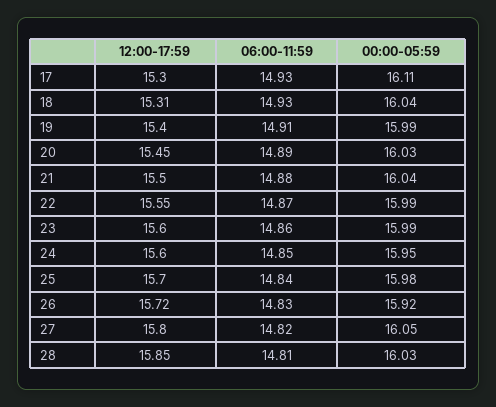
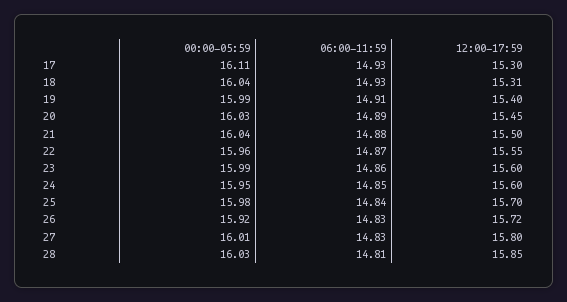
  {
    "12:00-17:59": {
      "17": 15.3,
      "18": 15.31,
      "19": 15.4,
      "20": 15.45,
      "21": 15.5,
      "22": 15.55,
      "23": 15.6,
      "24": 15.6,
      "25": 15.7,
      "26": 15.72,
      "27": 15.8,
      "28": 15.85
    },
    "06:00-11:59": {
      "17": 14.93,
      "18": 14.93,
      "19": 14.91,
      "20": 14.89,
      "21": 14.88,
      "22": 14.87,
      "23": 14.86,
      "24": 14.85,
      "25": 14.84,
      "26": 14.83,
-     "27": 14.82,
+     "27": 14.83,
      "28": 14.81
    },
    "00:00-05:59": {
      "17": 16.11,
      "18": 16.04,
      "19": 15.99,
      "20": 16.03,
      "21": 16.04,
-     "22": 15.99,
+     "22": 15.96,
      "23": 15.99,
      "24": 15.95,
      "25": 15.98,
      "26": 15.92,
-     "27": 16.05,
+     "27": 16.01,
      "28": 16.03
    }
  }

